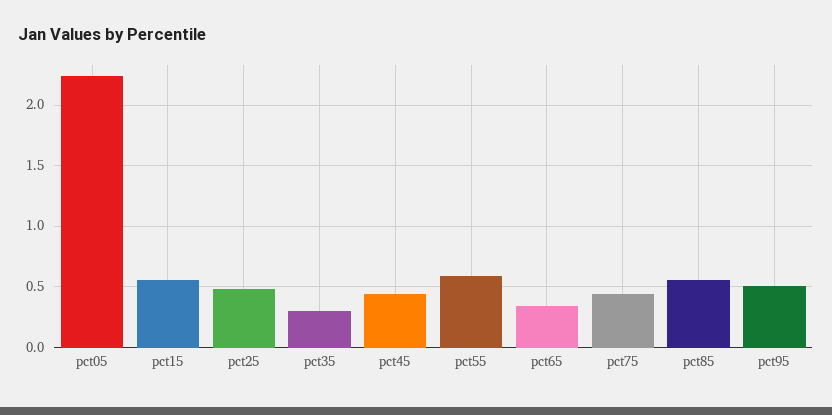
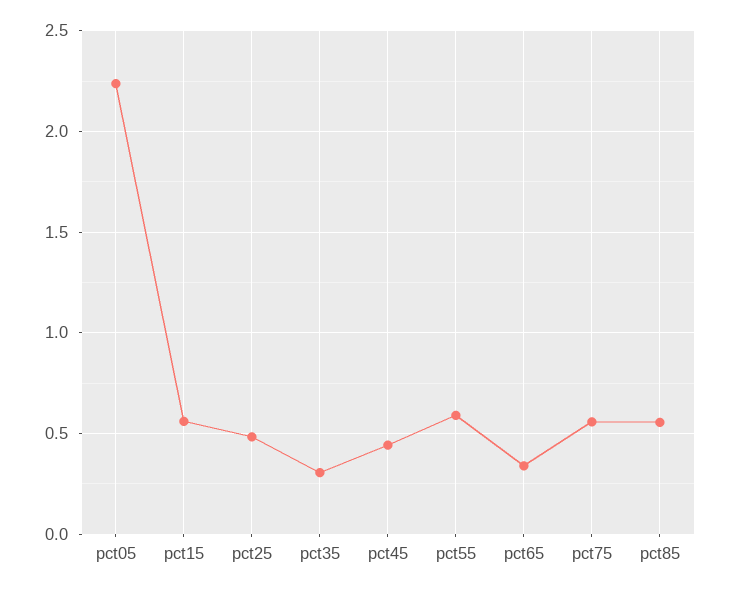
  {
    "pct05": 2.25,
    "pct15": 0.55,
    "pct25": 0.5,
    "pct35": 0.3,
    "pct45": 0.45,
    "pct55": 0.6,
    "pct65": 0.35,
-   "pct75": 0.45,
+   "pct75": 0.55,
-   "pct85": 0.55,
+   "pct85": 0.55
-   "pct95": 0.5
  }

